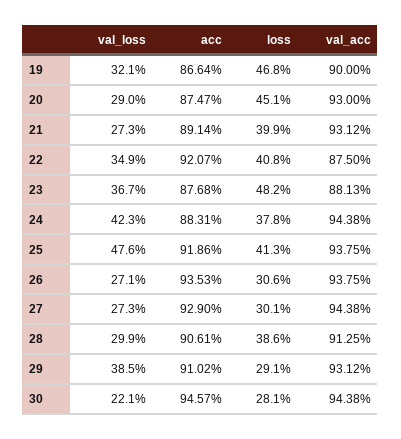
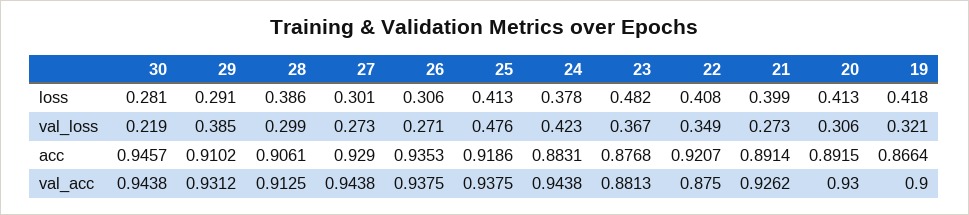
  {
    "val_loss": {
      "19": 0.321,
-     "20": 0.29,
+     "20": 0.306,
      "21": 0.273,
      "22": 0.349,
      "23": 0.367,
      "24": 0.423,
      "25": 0.476,
      "26": 0.271,
      "27": 0.273,
      "28": 0.299,
      "29": 0.385,
-     "30": 0.221
+     "30": 0.219
    },
    "acc": {
      "19": 0.8664,
-     "20": 0.8747,
+     "20": 0.8915,
      "21": 0.8914,
      "22": 0.9207,
      "23": 0.8768,
      "24": 0.8831,
      "25": 0.9186,
      "26": 0.9353,
      "27": 0.929,
      "28": 0.9061,
      "29": 0.9102,
      "30": 0.9457
    },
    "loss": {
-     "19": 0.468,
+     "19": 0.418,
-     "20": 0.451,
+     "20": 0.413,
      "21": 0.399,
      "22": 0.408,
      "23": 0.482,
      "24": 0.378,
      "25": 0.413,
      "26": 0.306,
      "27": 0.301,
      "28": 0.386,
      "29": 0.291,
      "30": 0.281
    },
    "val_acc": {
      "19": 0.9,
      "20": 0.93,
-     "21": 0.9312,
+     "21": 0.9262,
      "22": 0.875,
      "23": 0.8813,
      "24": 0.9438,
      "25": 0.9375,
      "26": 0.9375,
      "27": 0.9438,
      "28": 0.9125,
      "29": 0.9312,
      "30": 0.9438
    }
  }

